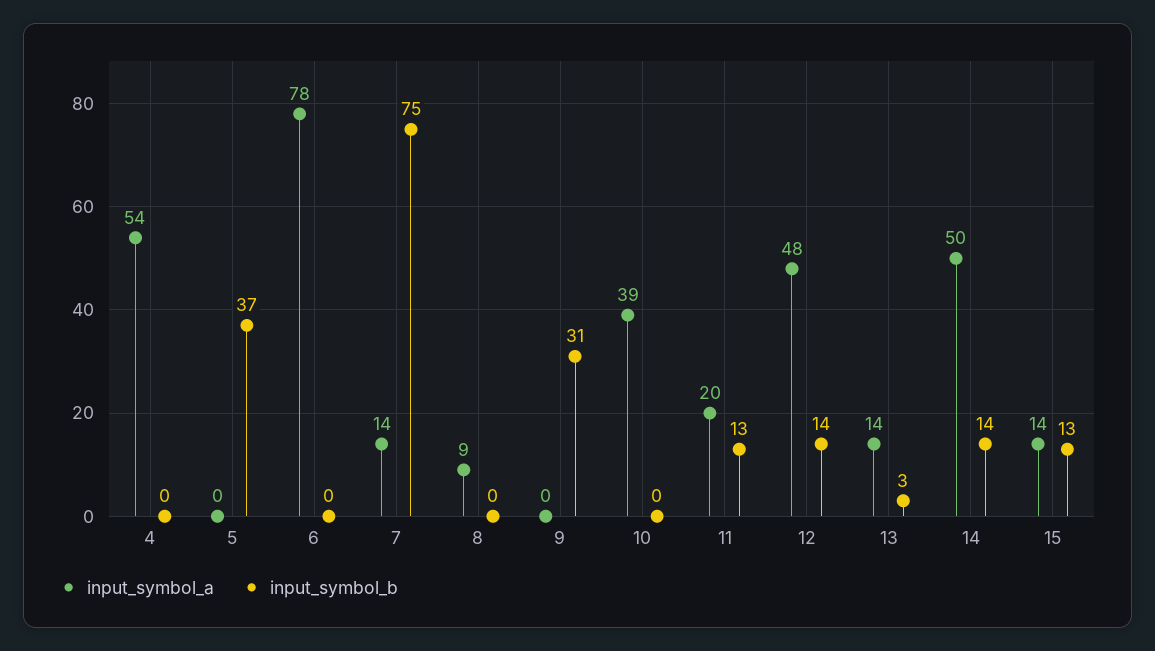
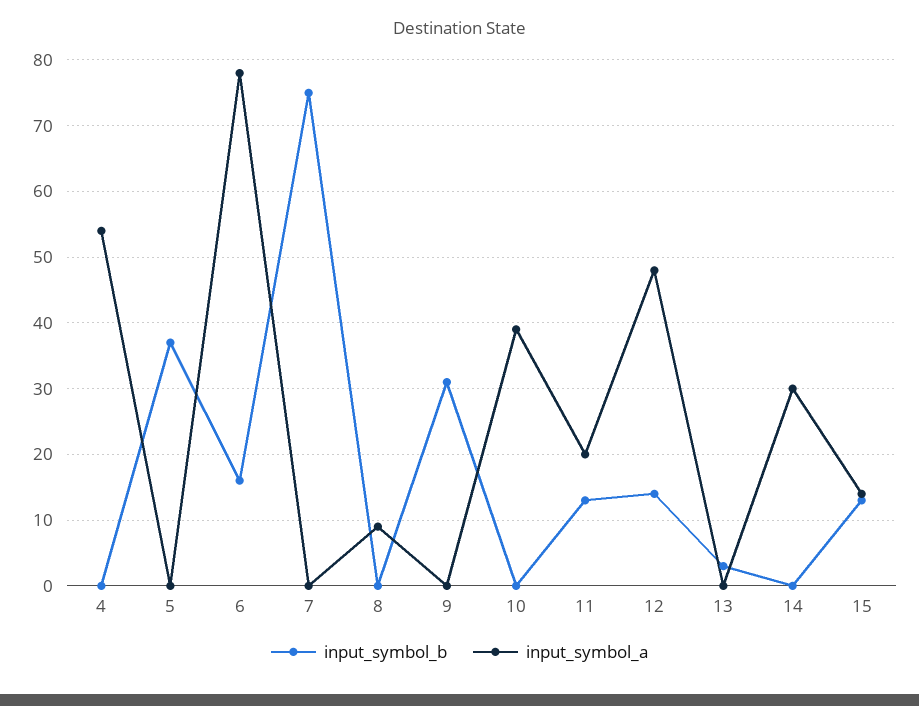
  {
    "input_symbol_a": {
      "4": 54,
      "5": 0,
      "6": 78,
-     "7": 14,
+     "7": 0,
      "8": 9,
      "9": 0,
      "10": 39,
      "11": 20,
      "12": 48,
-     "13": 14,
+     "13": 0,
-     "14": 50,
+     "14": 30,
      "15": 14
    },
    "input_symbol_b": {
      "4": 0,
      "5": 37,
-     "6": 0,
+     "6": 16,
      "7": 75,
      "8": 0,
      "9": 31,
      "10": 0,
      "11": 13,
      "12": 14,
      "13": 3,
-     "14": 14,
+     "14": 0,
      "15": 13
    }
  }

